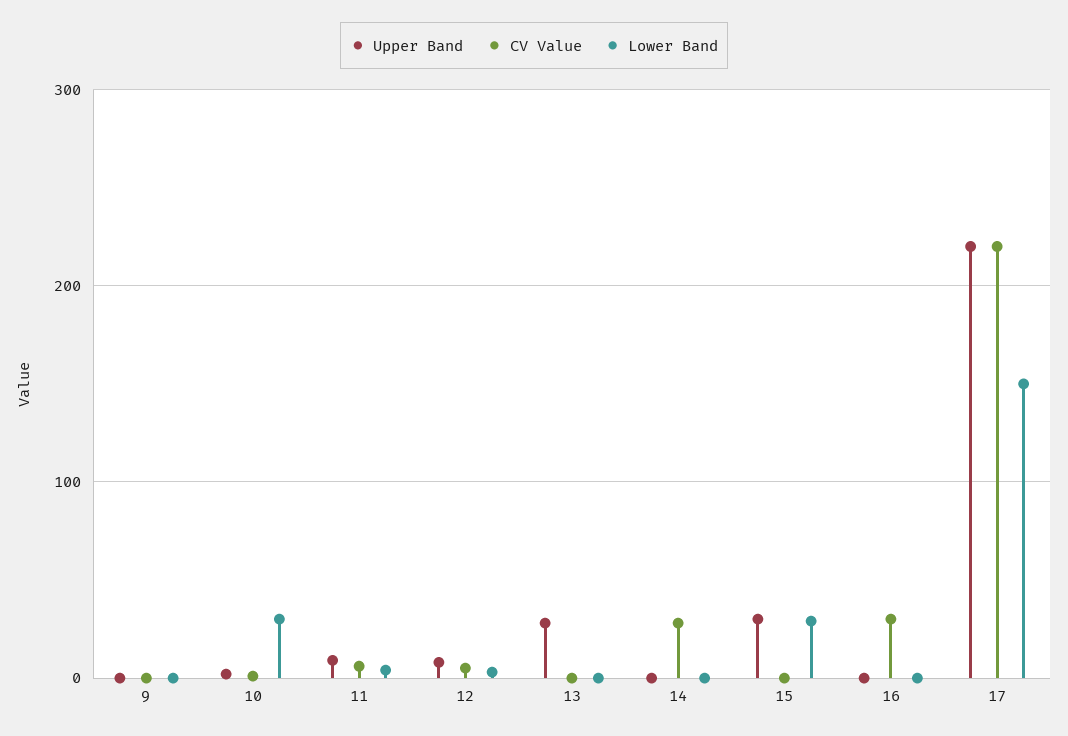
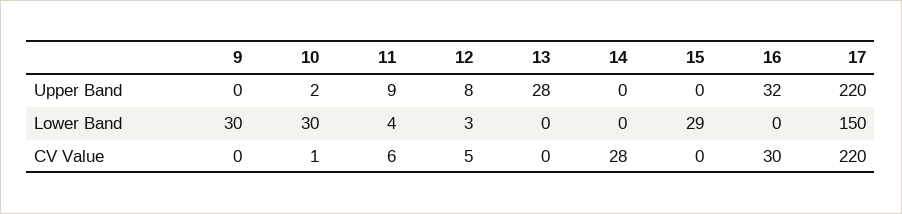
  {
    "Upper Band": {
      "9": 0,
      "10": 2,
      "11": 9,
      "12": 8,
      "13": 28,
      "14": 0,
-     "15": 30,
+     "15": 0,
-     "16": 0,
+     "16": 32,
      "17": 220
    },
    "CV Value": {
      "9": 0,
      "10": 1,
      "11": 6,
      "12": 5,
      "13": 0,
      "14": 28,
      "15": 0,
      "16": 30,
      "17": 220
    },
    "Lower Band": {
-     "9": 0,
+     "9": 30,
      "10": 30,
      "11": 4,
      "12": 3,
      "13": 0,
      "14": 0,
      "15": 29,
      "16": 0,
      "17": 150
    }
  }

